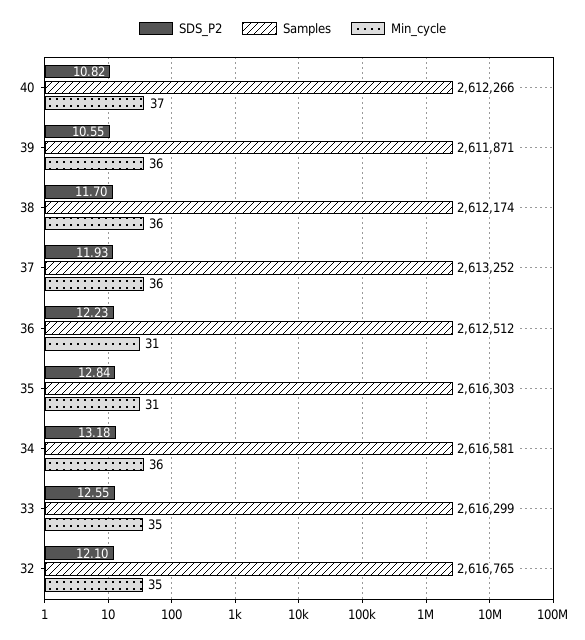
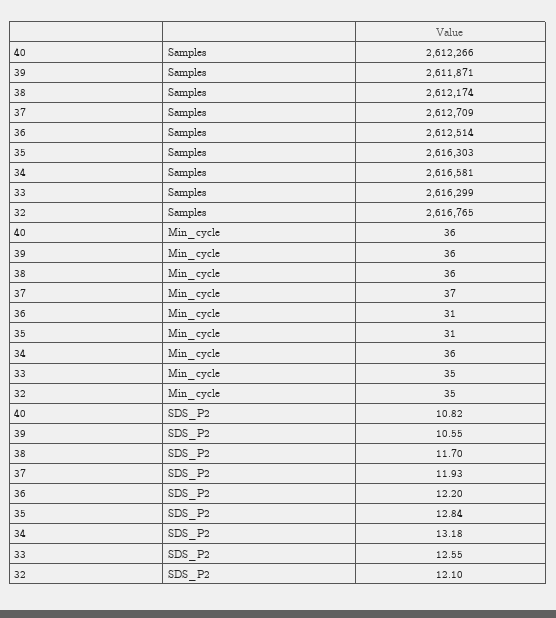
  {
    "SDS_P2": {
      "40": 10.82,
      "39": 10.55,
      "38": 11.7,
      "37": 11.93,
-     "36": 12.23,
+     "36": 12.2,
      "35": 12.84,
      "34": 13.18,
      "33": 12.55,
      "32": 12.1
    },
    "Samples": {
      "40": 2612266,
      "39": 2611871,
      "38": 2612174,
-     "37": 2613252,
+     "37": 2612709,
-     "36": 2612512,
+     "36": 2612514,
      "35": 2616303,
      "34": 2616581,
      "33": 2616299,
      "32": 2616765
    },
    "Min_cycle": {
-     "40": 37,
+     "40": 36,
      "39": 36,
      "38": 36,
-     "37": 36,
+     "37": 37,
      "36": 31,
      "35": 31,
      "34": 36,
      "33": 35,
      "32": 35
    }
  }

